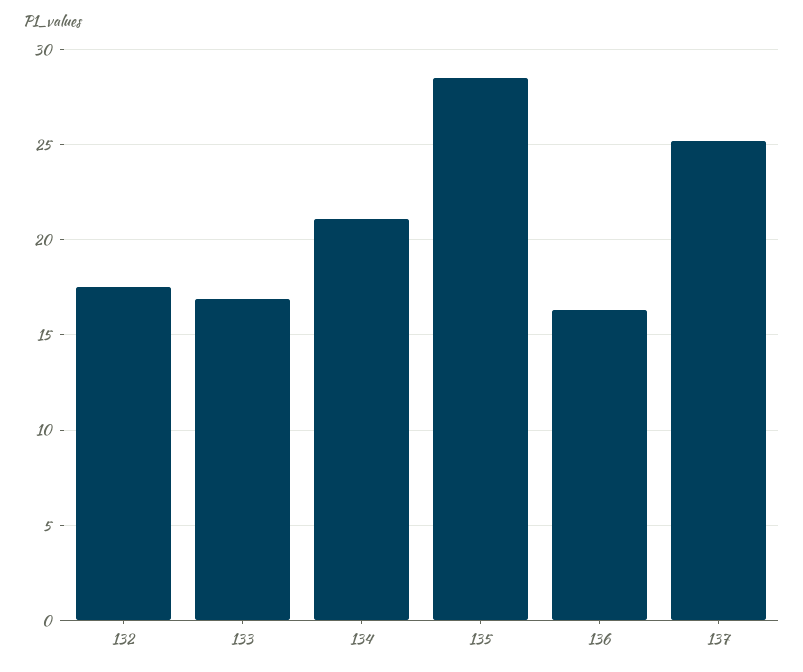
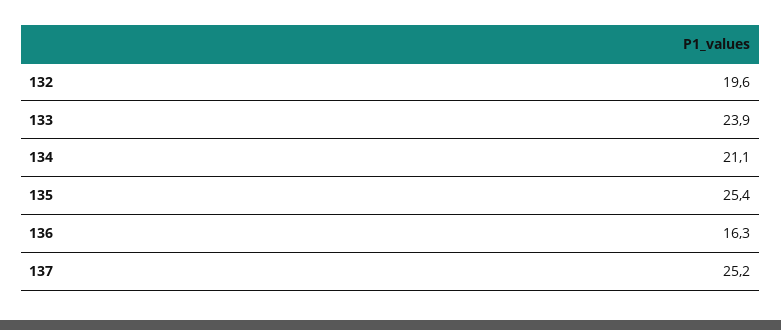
  {
-   "132": 17.5,
+   "132": 19.6,
-   "133": 17,
+   "133": 23.9,
    "134": 21.1,
-   "135": 28.5,
+   "135": 25.4,
    "136": 16.3,
    "137": 25.2
  }

